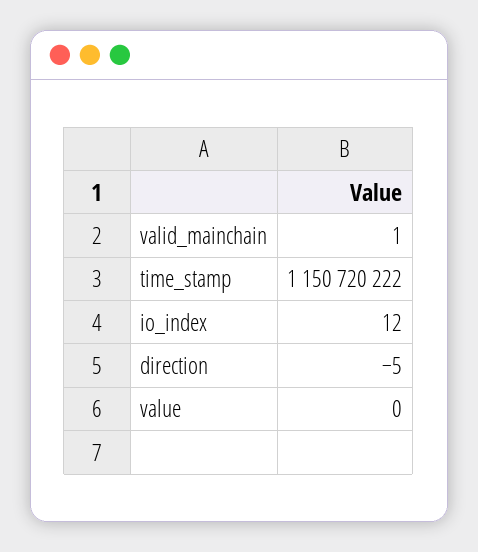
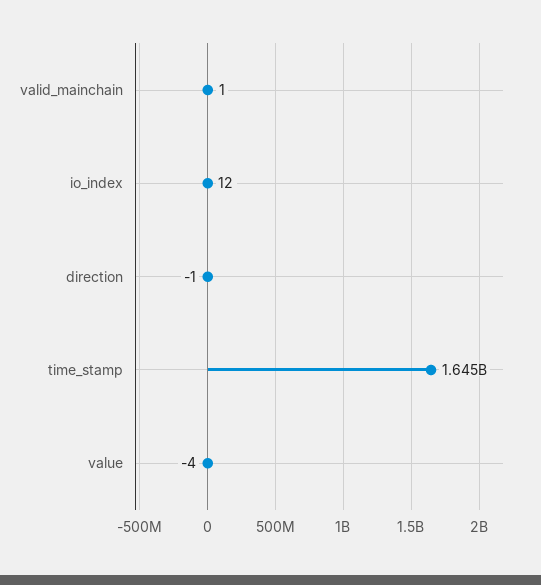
  {
    "valid_mainchain": 1,
-   "time_stamp": 1150720222,
+   "time_stamp": 1645000000,
    "io_index": 12,
-   "direction": -5,
+   "direction": -1,
-   "value": 0
+   "value": -4
  }

